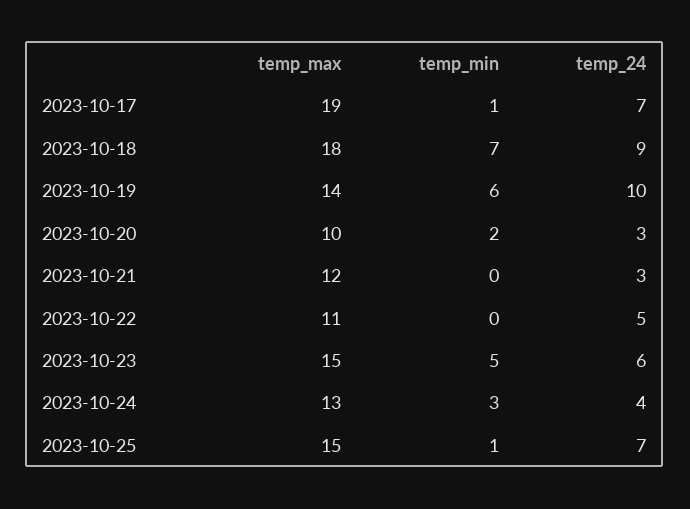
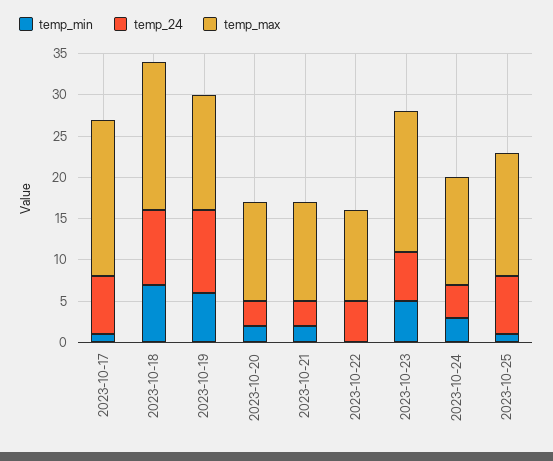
  {
    "temp_max": {
      "2023-10-17": 19,
      "2023-10-18": 18,
      "2023-10-19": 14,
-     "2023-10-20": 10,
+     "2023-10-20": 12,
      "2023-10-21": 12,
      "2023-10-22": 11,
-     "2023-10-23": 15,
+     "2023-10-23": 17,
      "2023-10-24": 13,
      "2023-10-25": 15
    },
    "temp_min": {
      "2023-10-17": 1,
      "2023-10-18": 7,
      "2023-10-19": 6,
      "2023-10-20": 2,
-     "2023-10-21": 0,
+     "2023-10-21": 2,
      "2023-10-22": 0,
      "2023-10-23": 5,
      "2023-10-24": 3,
      "2023-10-25": 1
    },
    "temp_24": {
      "2023-10-17": 7,
      "2023-10-18": 9,
      "2023-10-19": 10,
      "2023-10-20": 3,
      "2023-10-21": 3,
      "2023-10-22": 5,
      "2023-10-23": 6,
      "2023-10-24": 4,
      "2023-10-25": 7
    }
  }

